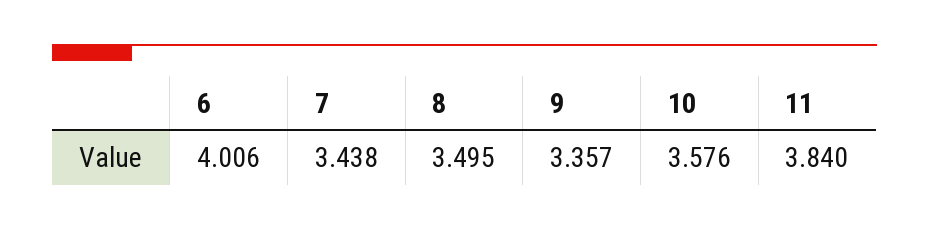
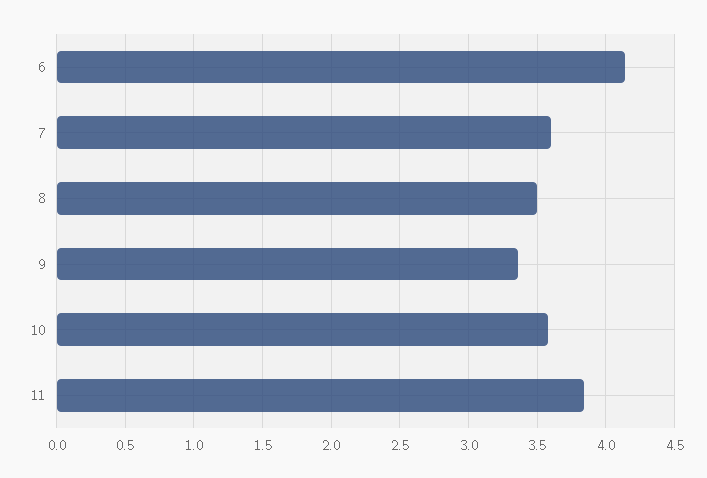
  {
-   "6": 4.006,
+   "6": 4.15,
-   "7": 3.438,
+   "7": 3.6,
    "8": 3.495,
    "9": 3.357,
    "10": 3.576,
    "11": 3.84
  }

